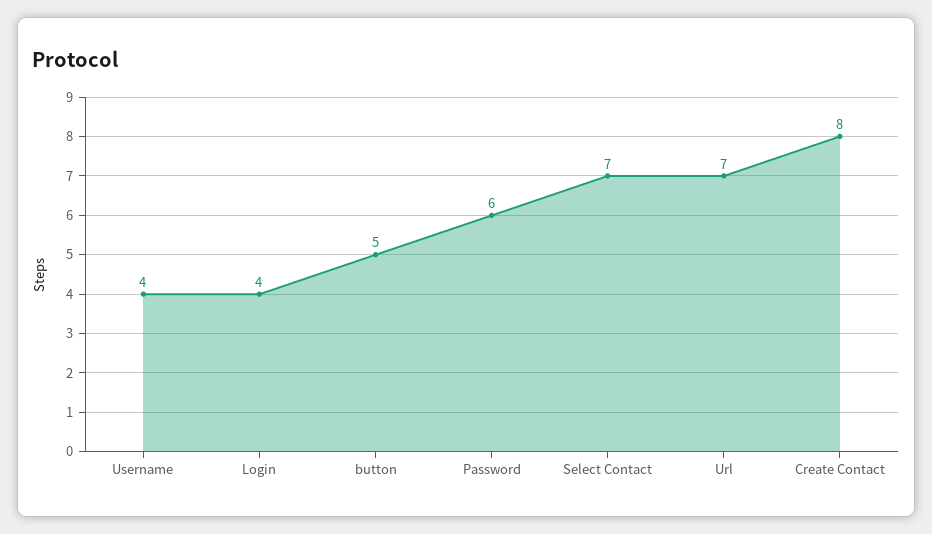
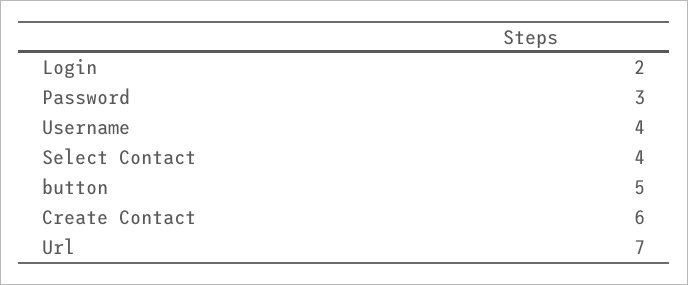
  {
    "Username": 4,
-   "Login": 4,
+   "Login": 2,
    "button": 5,
-   "Password": 6,
+   "Password": 3,
-   "Select Contact": 7,
+   "Select Contact": 4,
    "Url": 7,
-   "Create Contact": 8
+   "Create Contact": 6
  }

